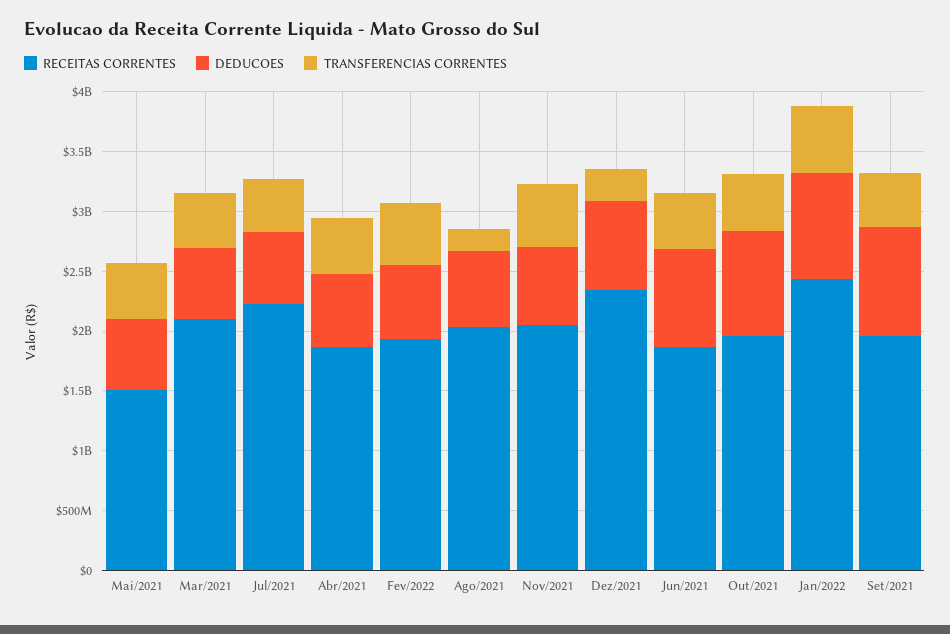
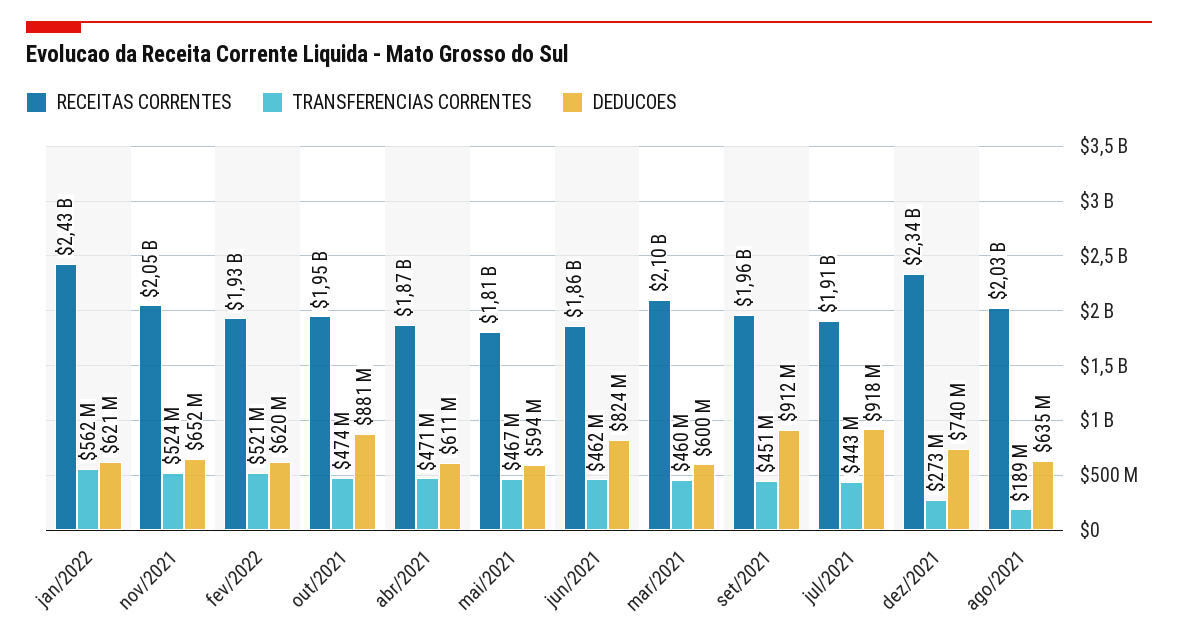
  {
    "RECEITAS CORRENTES": {
-     "Mai/2021": 1500000000,
+     "Mai/2021": 1810000000,
      "Mar/2021": 2100000000,
-     "Jul/2021": 2200000000,
+     "Jul/2021": 1910000000,
      "Abr/2021": 1870000000,
      "Fev/2022": 1930000000,
      "Ago/2021": 2030000000,
      "Nov/2021": 2050000000,
      "Dez/2021": 2340000000,
      "Jun/2021": 1860000000,
      "Out/2021": 1950000000,
      "Jan/2022": 2430000000,
      "Set/2021": 1960000000
    },
    "DEDUCOES": {
      "Mai/2021": 594000000,
      "Mar/2021": 600000000,
-     "Jul/2021": 600000000,
+     "Jul/2021": 918000000,
      "Abr/2021": 611000000,
      "Fev/2022": 620000000,
      "Ago/2021": 635000000,
      "Nov/2021": 652000000,
      "Dez/2021": 740000000,
      "Jun/2021": 824000000,
      "Out/2021": 881000000,
-     "Jan/2022": 900000000,
+     "Jan/2022": 621000000,
      "Set/2021": 912000000
    },
    "TRANSFERENCIAS CORRENTES": {
      "Mai/2021": 467000000,
      "Mar/2021": 460000000,
      "Jul/2021": 443000000,
      "Abr/2021": 471000000,
      "Fev/2022": 521000000,
      "Ago/2021": 189000000,
      "Nov/2021": 524000000,
      "Dez/2021": 273000000,
      "Jun/2021": 462000000,
      "Out/2021": 474000000,
      "Jan/2022": 562000000,
      "Set/2021": 451000000
    }
  }

